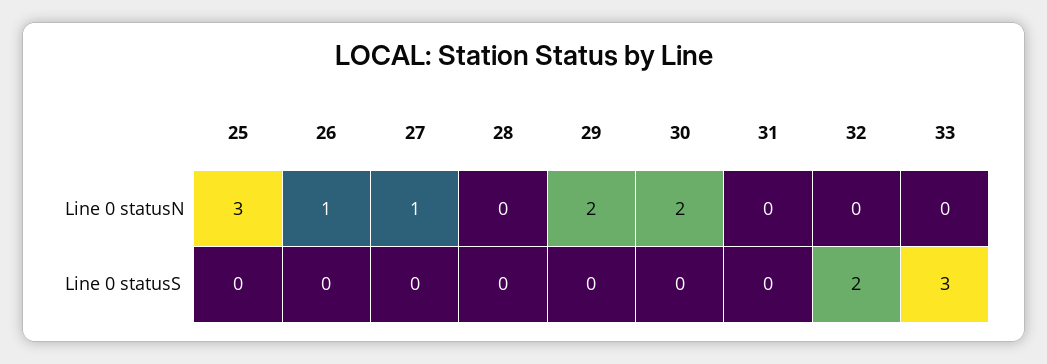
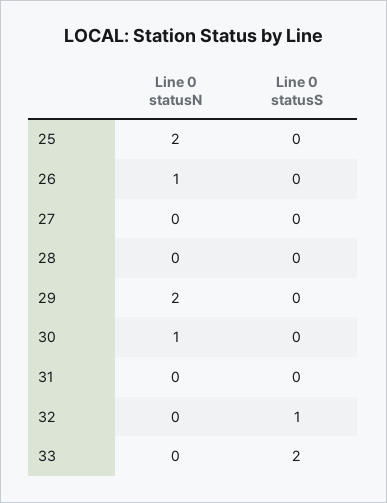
  {
    "25": {
-     "Line 0 statusN": 3,
+     "Line 0 statusN": 2,
      "Line 0 statusS": 0
    },
    "26": {
      "Line 0 statusN": 1,
      "Line 0 statusS": 0
    },
    "27": {
-     "Line 0 statusN": 1,
+     "Line 0 statusN": 0,
      "Line 0 statusS": 0
    },
    "28": {
      "Line 0 statusN": 0,
      "Line 0 statusS": 0
    },
    "29": {
      "Line 0 statusN": 2,
      "Line 0 statusS": 0
    },
    "30": {
-     "Line 0 statusN": 2,
+     "Line 0 statusN": 1,
      "Line 0 statusS": 0
    },
    "31": {
      "Line 0 statusN": 0,
      "Line 0 statusS": 0
    },
    "32": {
      "Line 0 statusN": 0,
-     "Line 0 statusS": 2
+     "Line 0 statusS": 1
    },
    "33": {
      "Line 0 statusN": 0,
-     "Line 0 statusS": 3
+     "Line 0 statusS": 2
    }
  }

